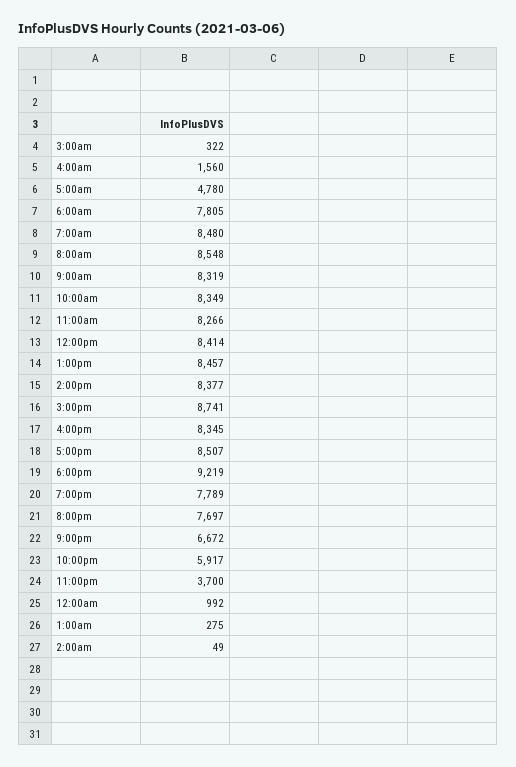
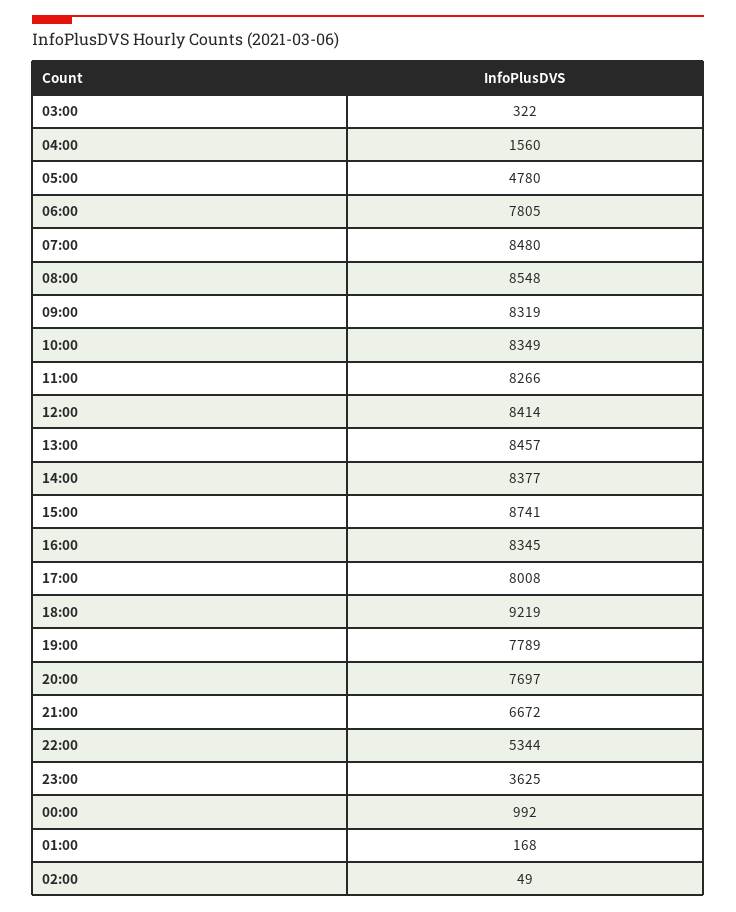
  {
    "3:00am": 322,
    "4:00am": 1560,
    "5:00am": 4780,
    "6:00am": 7805,
    "7:00am": 8480,
    "8:00am": 8548,
    "9:00am": 8319,
    "10:00am": 8349,
    "11:00am": 8266,
    "12:00pm": 8414,
    "1:00pm": 8457,
    "2:00pm": 8377,
    "3:00pm": 8741,
    "4:00pm": 8345,
-   "5:00pm": 8507,
+   "5:00pm": 8008,
    "6:00pm": 9219,
    "7:00pm": 7789,
    "8:00pm": 7697,
    "9:00pm": 6672,
-   "10:00pm": 5917,
+   "10:00pm": 5344,
-   "11:00pm": 3700,
+   "11:00pm": 3625,
    "12:00am": 992,
-   "1:00am": 275,
+   "1:00am": 168,
    "2:00am": 49
  }

